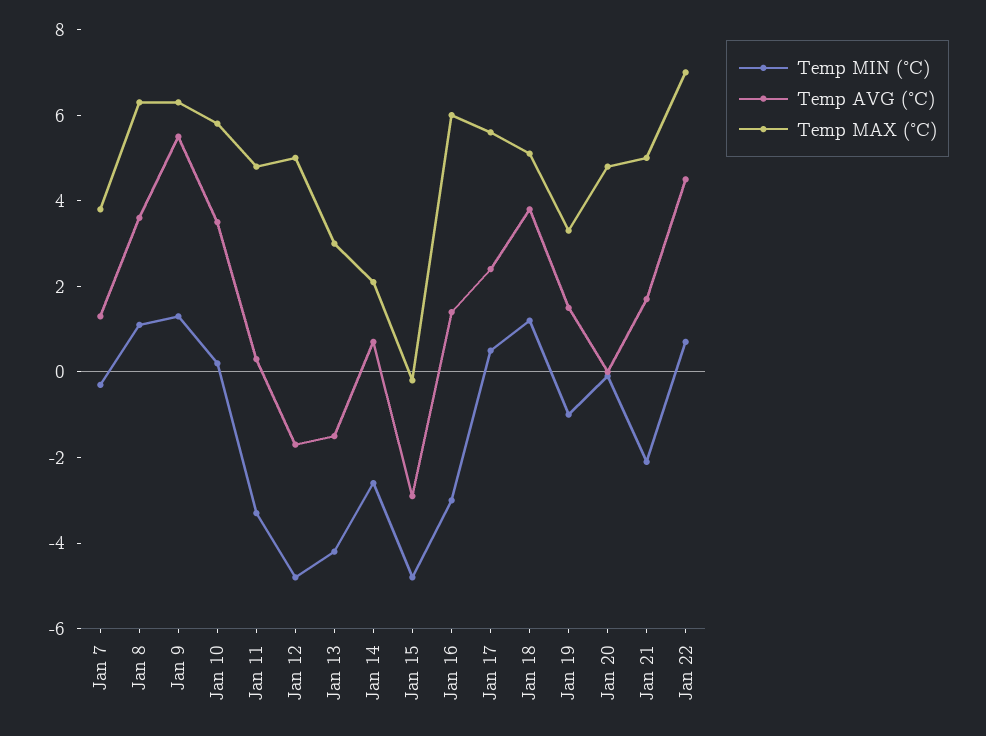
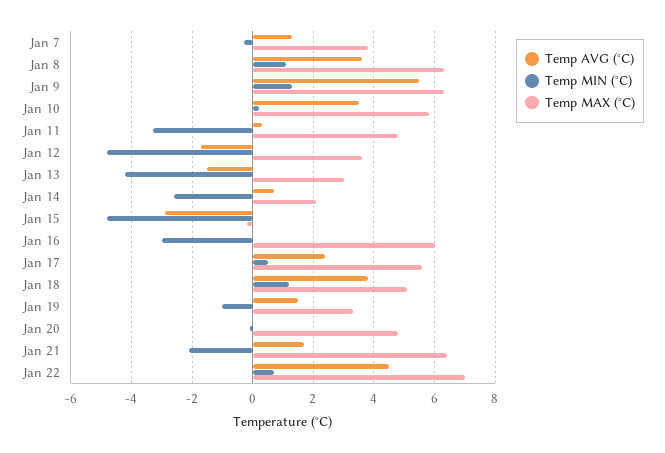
  {
    "Temp MIN (°C)": {
      "Jan 7": -0.5,
      "Jan 8": 1,
      "Jan 9": 1.5,
      "Jan 10": 0,
      "Jan 11": -3.5,
      "Jan 12": -5,
      "Jan 13": -4,
      "Jan 14": -2.5,
      "Jan 15": -5,
      "Jan 16": -3,
      "Jan 17": 0.5,
      "Jan 18": 1,
      "Jan 19": -1,
      "Jan 20": 0,
      "Jan 21": -2,
      "Jan 22": 0.5
    },
    "Temp AVG (°C)": {
      "Jan 7": 1.5,
      "Jan 8": 3.5,
      "Jan 9": 5.5,
      "Jan 10": 3.5,
      "Jan 11": 0.5,
      "Jan 12": -1.5,
      "Jan 13": -1.5,
      "Jan 14": 0.5,
      "Jan 15": -3,
-     "Jan 16": 1.5,
+     "Jan 16": 0,
      "Jan 17": 2.5,
      "Jan 18": 4,
      "Jan 19": 1.5,
      "Jan 20": 0,
      "Jan 21": 1.5,
      "Jan 22": 4.5
    },
    "Temp MAX (°C)": {
      "Jan 7": 4,
      "Jan 8": 6.5,
      "Jan 9": 6.5,
      "Jan 10": 6,
      "Jan 11": 5,
-     "Jan 12": 5,
+     "Jan 12": 3.5,
      "Jan 13": 3,
      "Jan 14": 2,
      "Jan 15": 0,
      "Jan 16": 6,
      "Jan 17": 5.5,
      "Jan 18": 5,
      "Jan 19": 3.5,
      "Jan 20": 5,
-     "Jan 21": 5,
+     "Jan 21": 6.5,
      "Jan 22": 7
    }
  }

